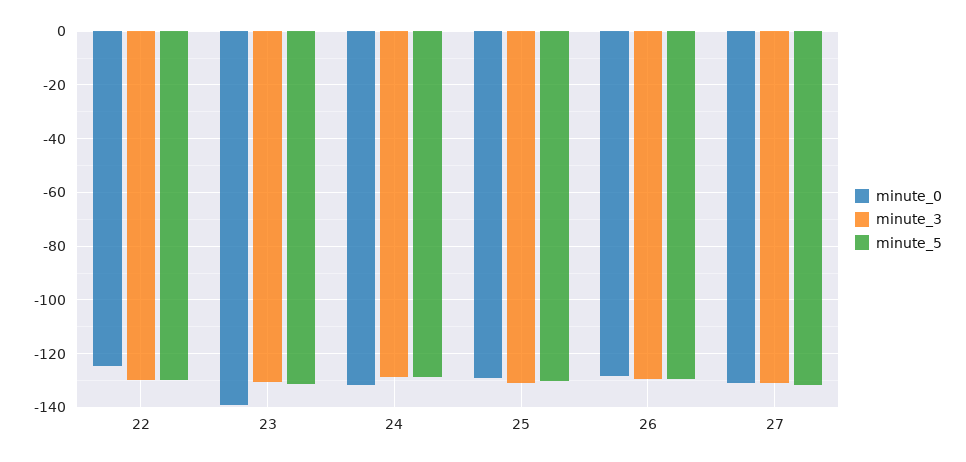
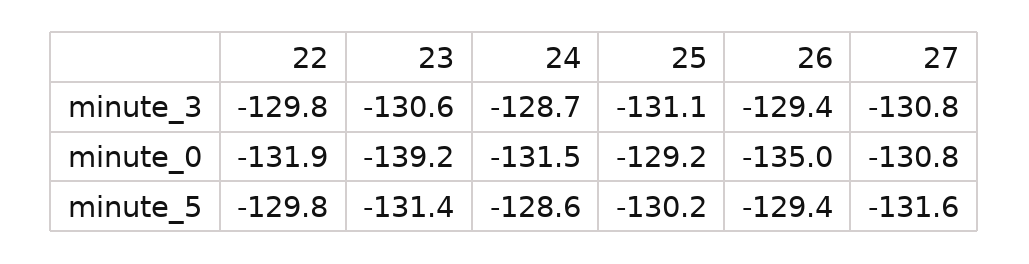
  {
    "minute_0": {
-     "22": -125,
+     "22": -131.9,
      "23": -139.2,
      "24": -131.5,
      "25": -129.2,
-     "26": -127.5,
+     "26": -135,
      "27": -130.8
    },
    "minute_3": {
      "22": -129.8,
      "23": -130.6,
      "24": -128.7,
      "25": -131.1,
      "26": -129.4,
      "27": -130.8
    },
    "minute_5": {
      "22": -129.8,
      "23": -131.4,
      "24": -128.6,
      "25": -130.2,
      "26": -129.4,
      "27": -131.6
    }
  }

